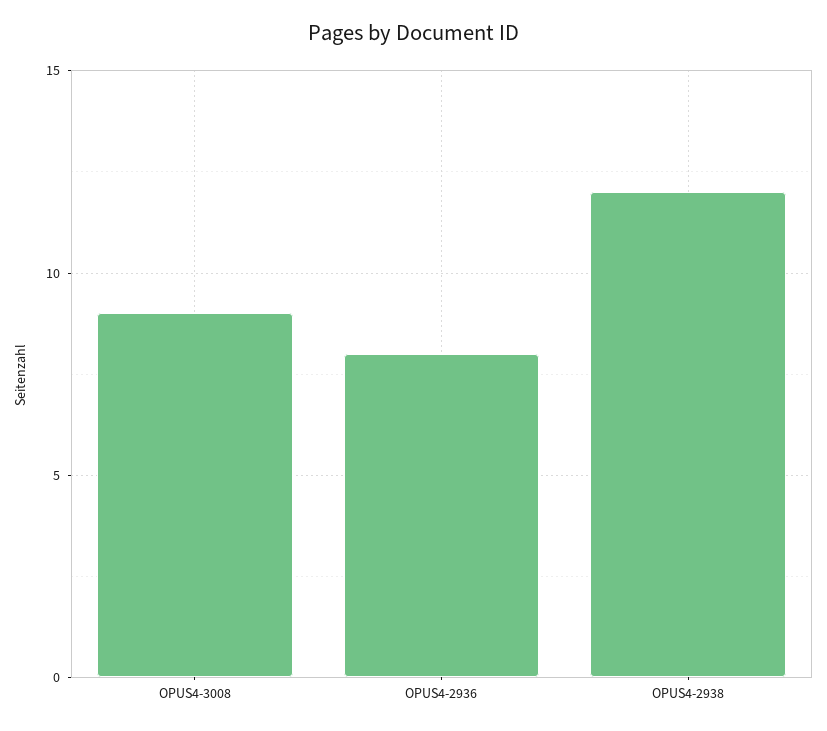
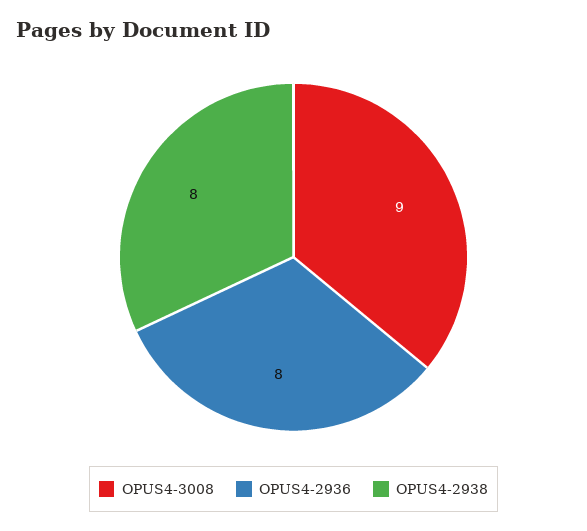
  {
    "OPUS4-3008": 9,
    "OPUS4-2936": 8,
-   "OPUS4-2938": 12
+   "OPUS4-2938": 8
  }

